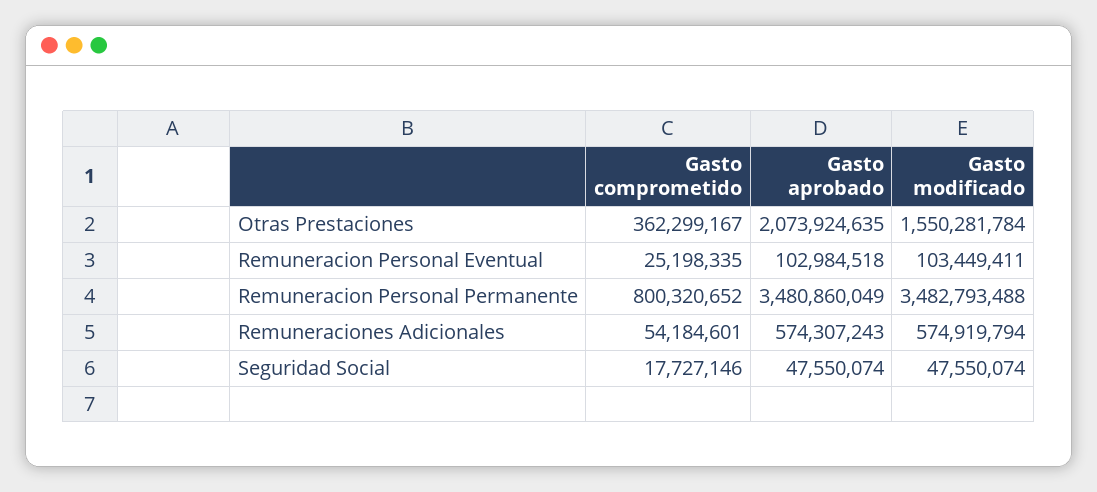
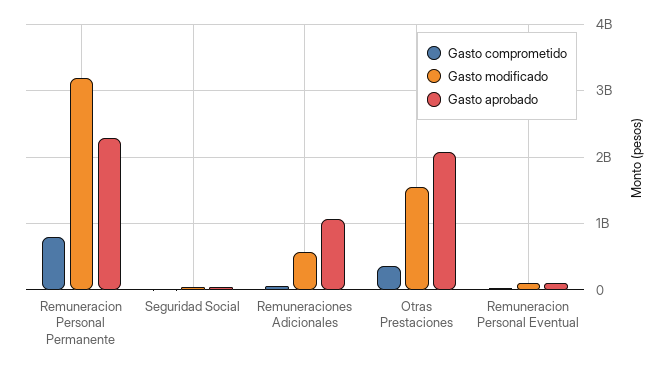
  {
    "Gasto comprometido": {
      "Otras Prestaciones": 362299167,
      "Remuneracion Personal Eventual": 25198335,
      "Remuneracion Personal Permanente": 800320652,
      "Remuneraciones Adicionales": 54184601,
      "Seguridad Social": 17727146
    },
    "Gasto aprobado": {
      "Otras Prestaciones": 2073924635,
      "Remuneracion Personal Eventual": 102984518,
-     "Remuneracion Personal Permanente": 3480860049,
+     "Remuneracion Personal Permanente": 2300000000,
-     "Remuneraciones Adicionales": 574307243,
+     "Remuneraciones Adicionales": 1100000000,
      "Seguridad Social": 47550074
    },
    "Gasto modificado": {
      "Otras Prestaciones": 1550281784,
      "Remuneracion Personal Eventual": 103449411,
-     "Remuneracion Personal Permanente": 3482793488,
+     "Remuneracion Personal Permanente": 3200000000,
      "Remuneraciones Adicionales": 574919794,
      "Seguridad Social": 47550074
    }
  }

